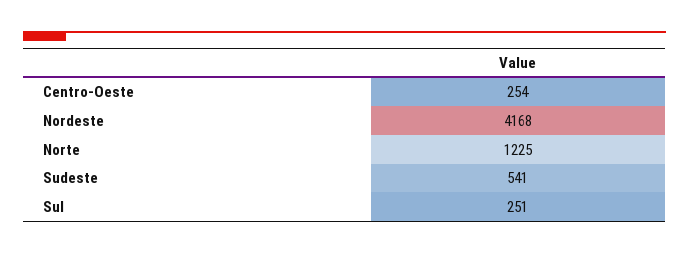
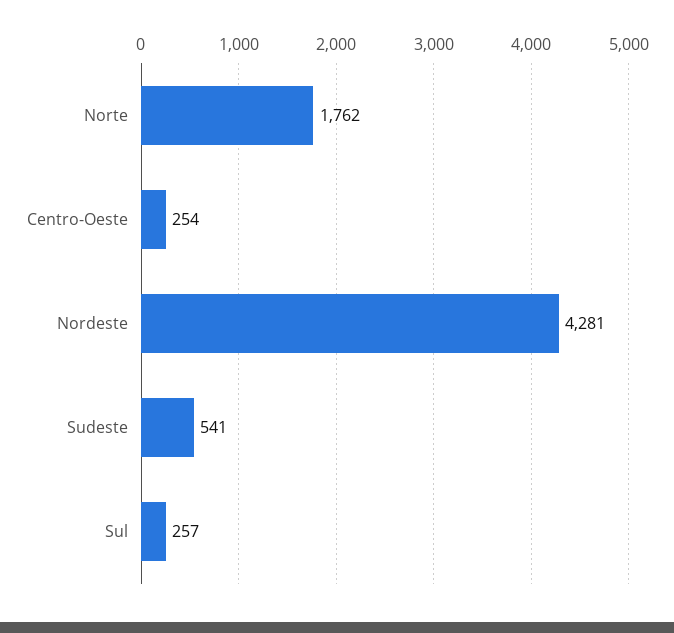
  {
    "Centro-Oeste": 254,
-   "Nordeste": 4168,
+   "Nordeste": 4281,
-   "Norte": 1225,
+   "Norte": 1762,
    "Sudeste": 541,
-   "Sul": 251
+   "Sul": 257
  }

